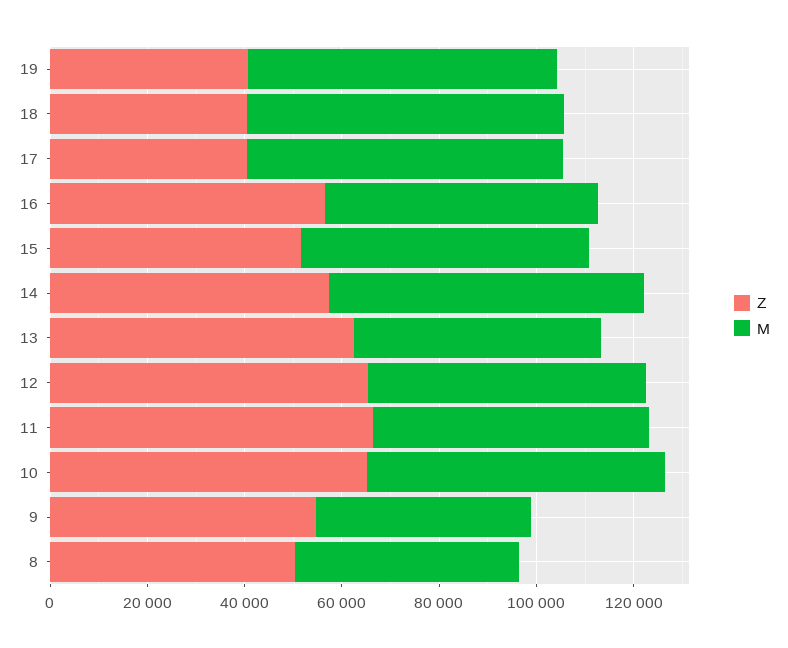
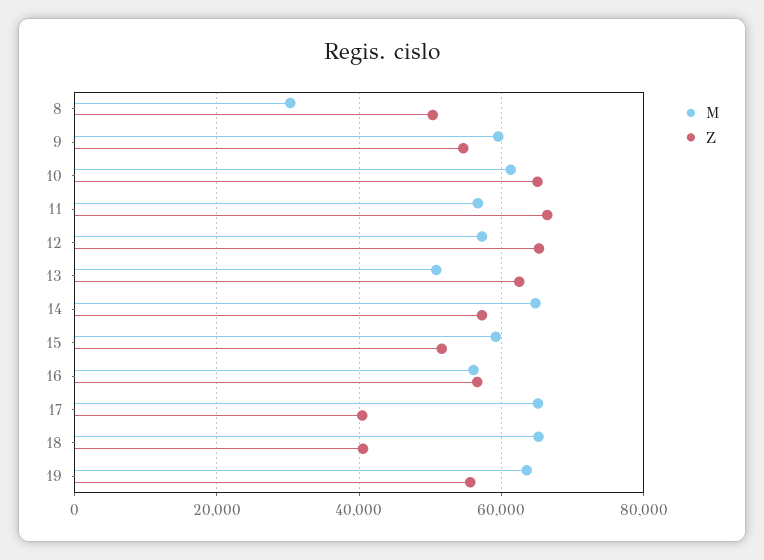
  {
    "Z": {
-     "19": 40000,
+     "19": 56000,
      "18": 40000,
      "17": 40000,
      "16": 56000,
      "15": 52000,
      "14": 58000,
      "13": 62000,
      "12": 66000,
      "11": 66000,
      "10": 66000,
      "9": 54000,
      "8": 50000
    },
    "M": {
      "19": 64000,
      "18": 66000,
      "17": 66000,
      "16": 56000,
      "15": 60000,
      "14": 64000,
      "13": 50000,
      "12": 58000,
      "11": 56000,
      "10": 62000,
-     "9": 45000,
+     "9": 60000,
-     "8": 45000
+     "8": 30000
    }
  }

